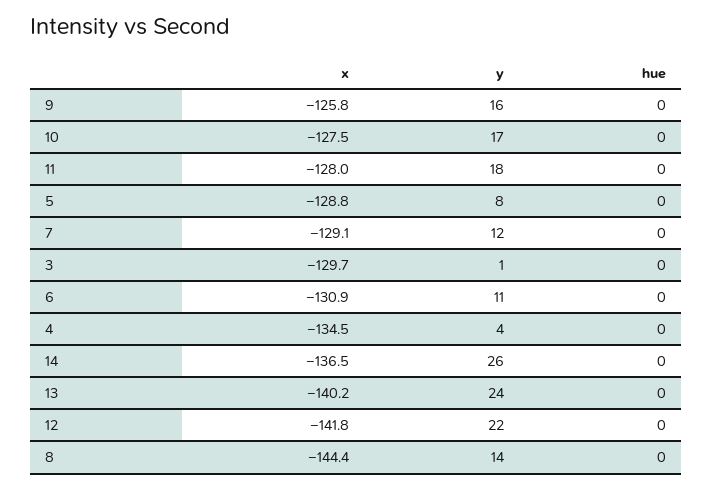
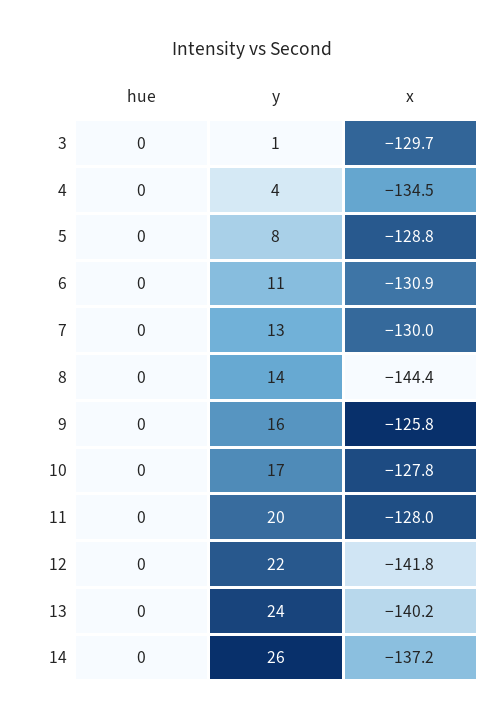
  {
    "x": {
      "9": -125.8,
-     "10": -127.5,
+     "10": -127.8,
      "11": -128,
      "5": -128.8,
-     "7": -129.1,
+     "7": -130,
      "3": -129.7,
      "6": -130.9,
      "4": -134.5,
-     "14": -136.5,
+     "14": -137.2,
      "13": -140.2,
      "12": -141.8,
      "8": -144.4
    },
    "y": {
      "9": 16,
      "10": 17,
-     "11": 18,
+     "11": 20,
      "5": 8,
-     "7": 12,
+     "7": 13,
      "3": 1,
      "6": 11,
      "4": 4,
      "14": 26,
      "13": 24,
      "12": 22,
      "8": 14
    },
    "hue": {
      "9": 0,
      "10": 0,
      "11": 0,
      "5": 0,
      "7": 0,
      "3": 0,
      "6": 0,
      "4": 0,
      "14": 0,
      "13": 0,
      "12": 0,
      "8": 0
    }
  }

